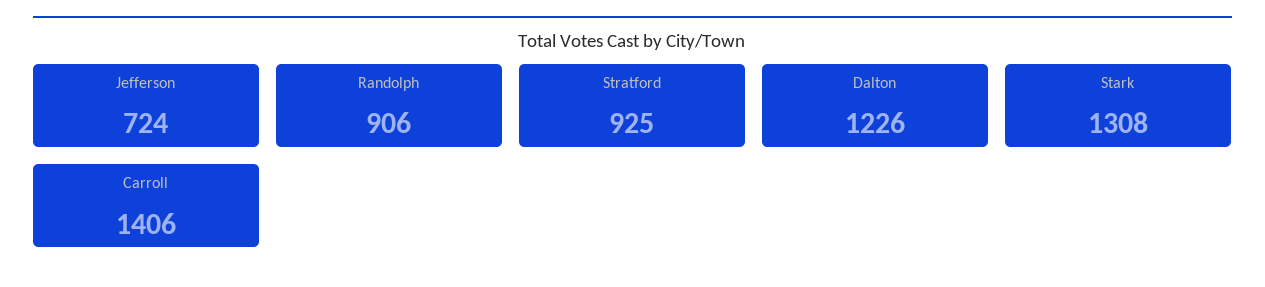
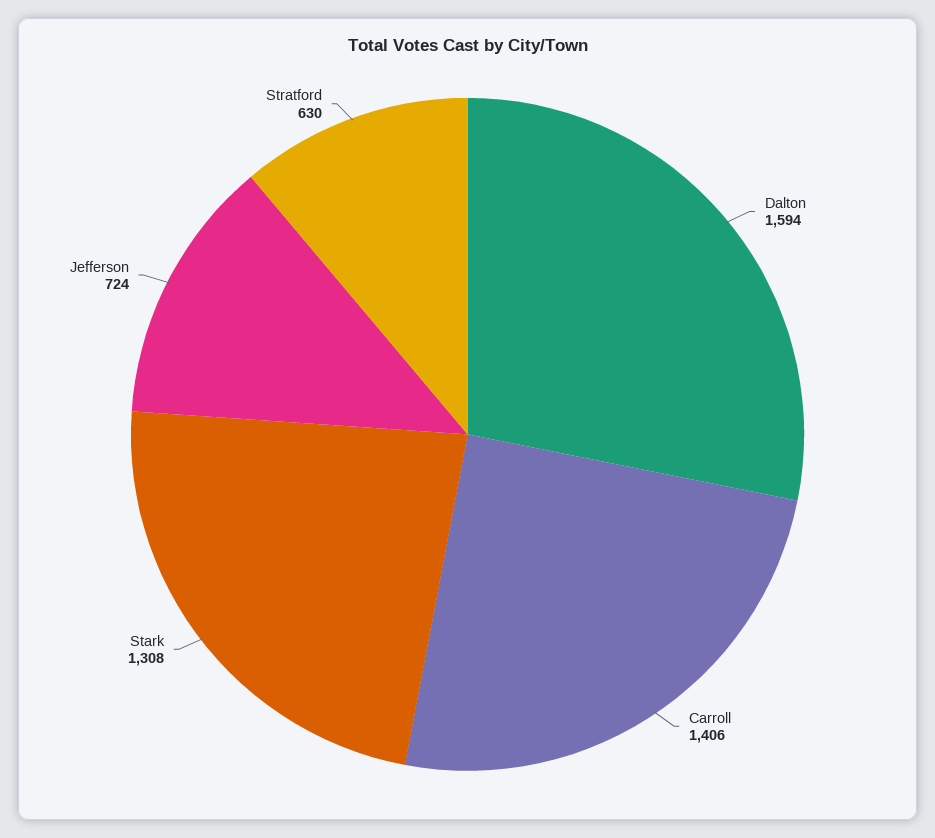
  {
    "Jefferson": 724,
-   "Randolph": 906,
-   "Stratford": 925,
+   "Stratford": 630,
-   "Dalton": 1226,
+   "Dalton": 1594,
    "Stark": 1308,
    "Carroll": 1406
  }

